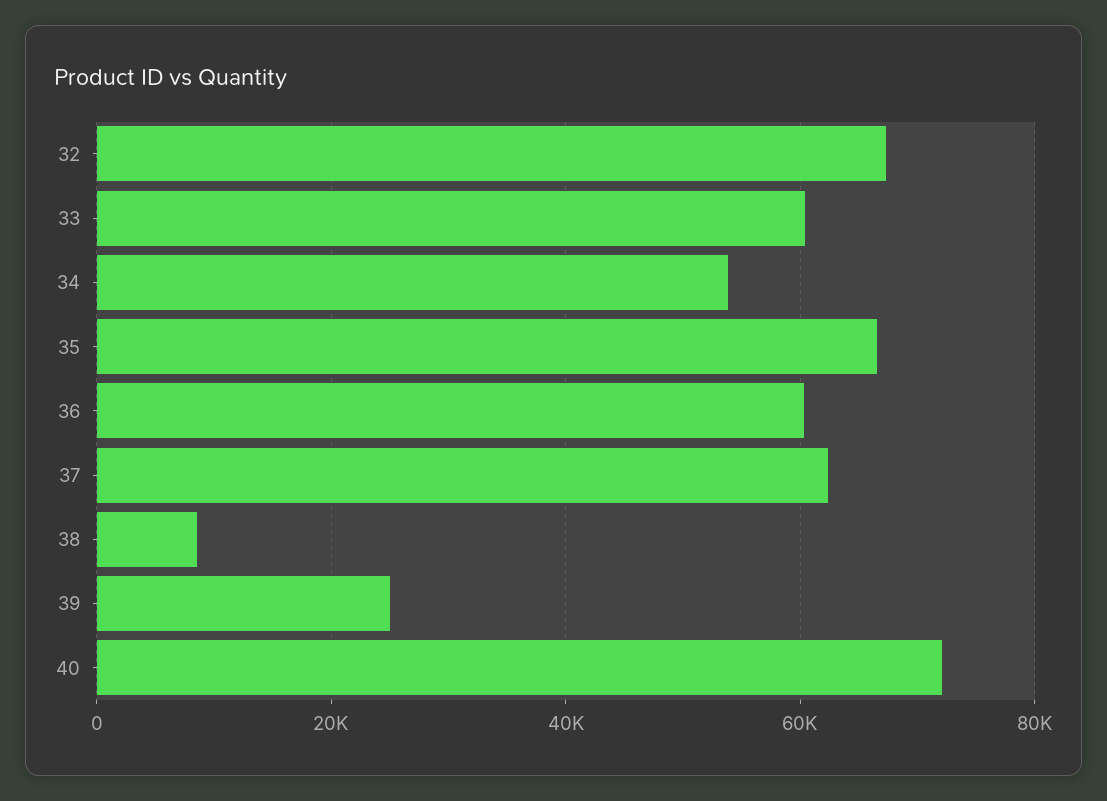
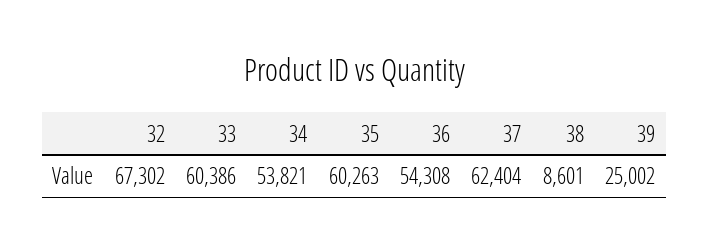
  {
    "32": 67302,
    "33": 60386,
    "34": 53821,
-   "35": 66000,
+   "35": 60263,
-   "36": 60000,
+   "36": 54308,
    "37": 62404,
    "38": 8601,
-   "39": 25002,
+   "39": 25002
-   "40": 72000
  }

